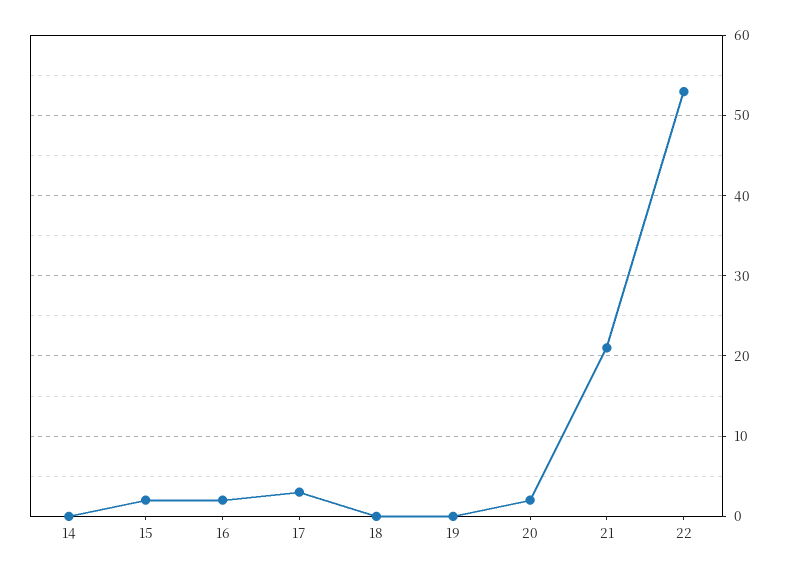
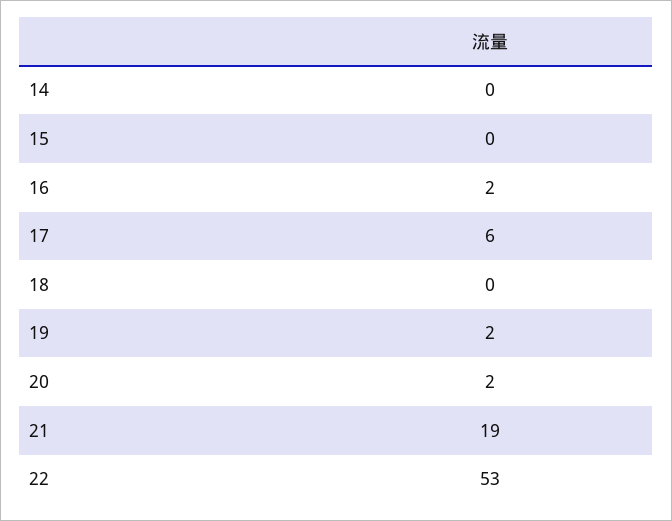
  {
    "14": 0,
-   "15": 2,
+   "15": 0,
    "16": 2,
-   "17": 3,
+   "17": 6,
    "18": 0,
-   "19": 0,
+   "19": 2,
    "20": 2,
-   "21": 21,
+   "21": 19,
    "22": 53
  }

